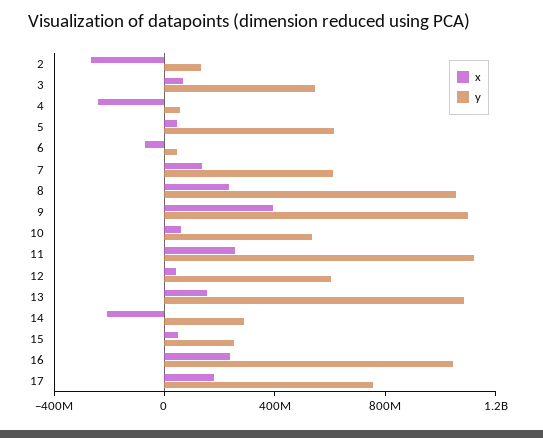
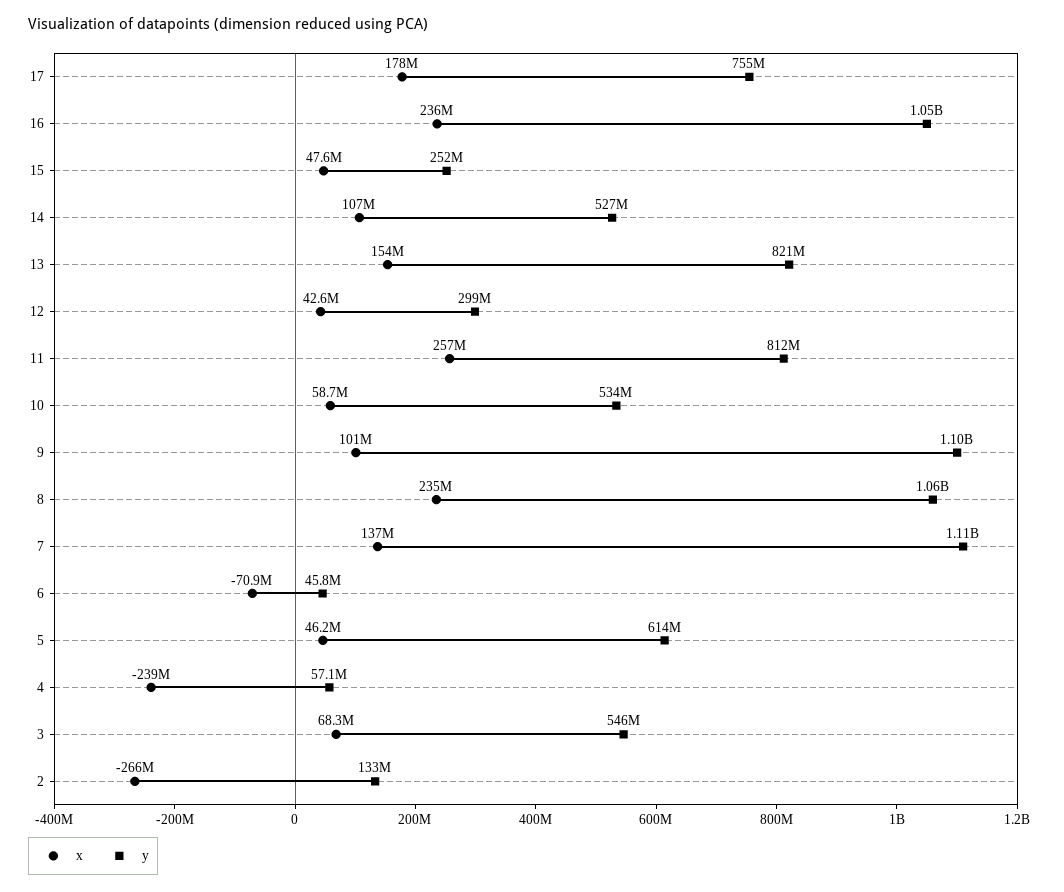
  {
    "x": {
      "2": -266000000,
      "3": 68300000,
      "4": -239000000,
      "5": 46200000,
      "6": -70900000,
      "7": 137000000,
      "8": 235000000,
-     "9": 400000000,
+     "9": 101000000,
      "10": 58700000,
      "11": 257000000,
      "12": 42600000,
      "13": 154000000,
-     "14": -200000000,
+     "14": 107000000,
      "15": 47600000,
      "16": 236000000,
      "17": 178000000
    },
    "y": {
      "2": 133000000,
      "3": 546000000,
      "4": 57100000,
      "5": 614000000,
      "6": 45800000,
-     "7": 600000000,
+     "7": 1110000000,
      "8": 1060000000,
      "9": 1100000000,
      "10": 534000000,
-     "11": 1100000000,
+     "11": 812000000,
-     "12": 600000000,
+     "12": 299000000,
-     "13": 1100000000,
+     "13": 821000000,
-     "14": 300000000,
+     "14": 527000000,
      "15": 252000000,
      "16": 1050000000,
      "17": 755000000
    }
  }

